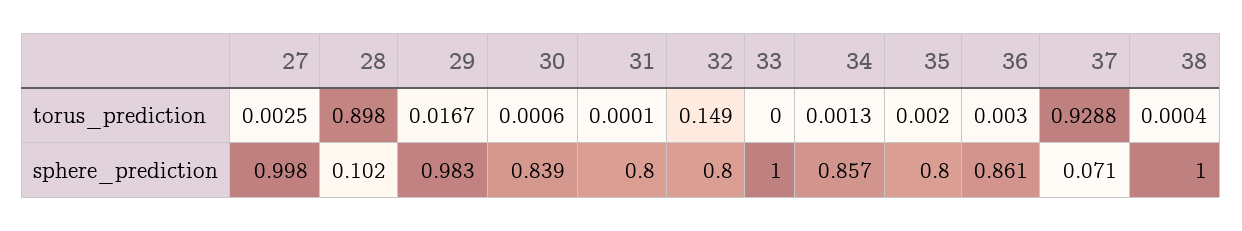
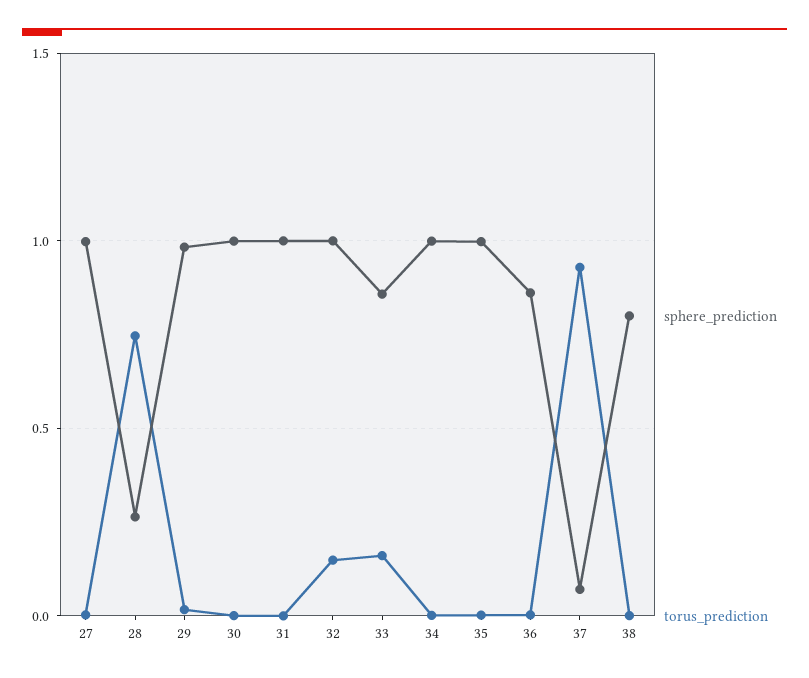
  {
    "torus_prediction": {
      "27": 0.0025,
-     "28": 0.898,
+     "28": 0.75,
      "29": 0.0167,
      "30": 0.0006,
      "31": 0.0001,
      "32": 0.149,
-     "33": 0,
+     "33": 0.15,
      "34": 0.0013,
      "35": 0.002,
      "36": 0.003,
      "37": 0.9288,
      "38": 0.0004
    },
    "sphere_prediction": {
      "27": 0.998,
-     "28": 0.102,
+     "28": 0.25,
      "29": 0.983,
-     "30": 0.839,
+     "30": 1,
-     "31": 0.8,
+     "31": 1,
-     "32": 0.8,
+     "32": 1,
-     "33": 1,
+     "33": 0.85,
-     "34": 0.857,
+     "34": 1,
-     "35": 0.8,
+     "35": 1,
      "36": 0.861,
      "37": 0.071,
-     "38": 1
+     "38": 0.8
    }
  }

